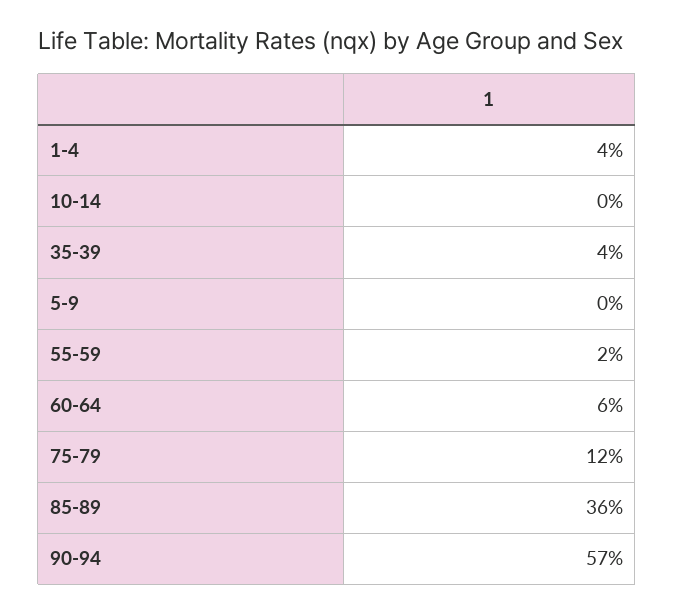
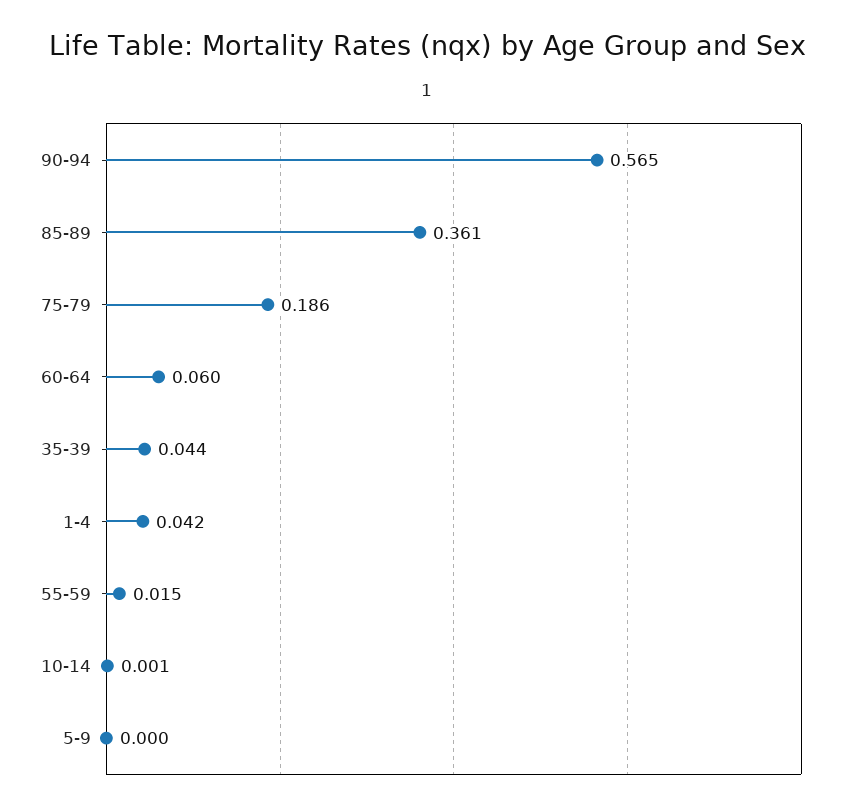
  {
    "1-4": 0.042,
    "10-14": 0.001,
    "35-39": 0.044,
    "5-9": 0,
    "55-59": 0.015,
    "60-64": 0.06,
-   "75-79": 0.12,
+   "75-79": 0.186,
    "85-89": 0.361,
    "90-94": 0.565
  }

